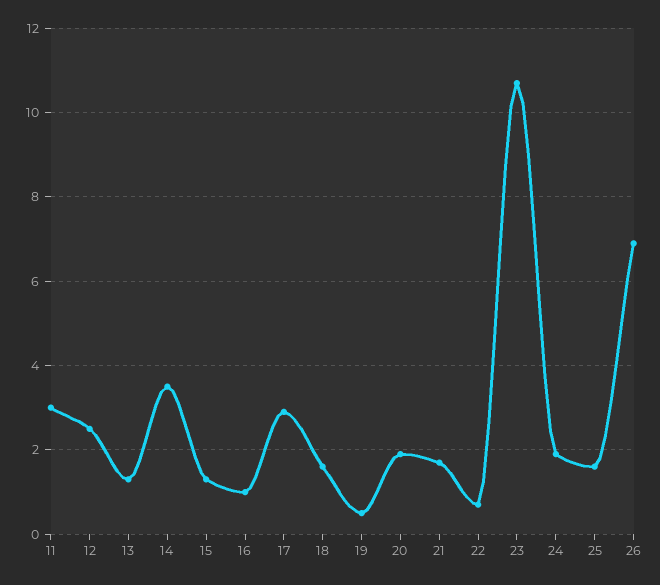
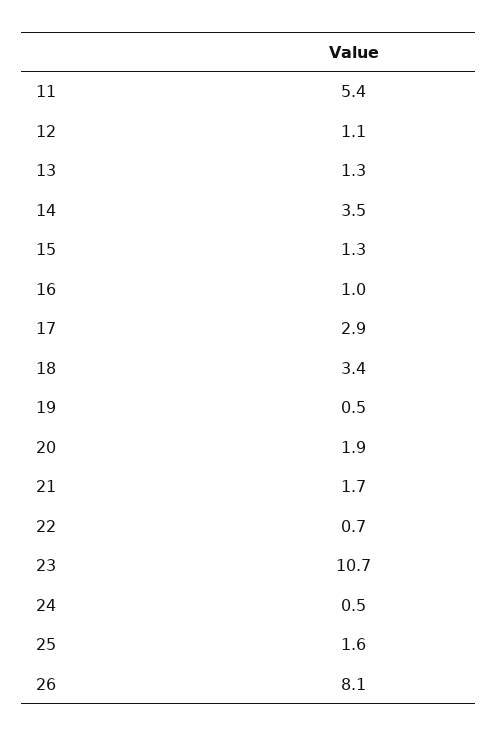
  {
-   "11": 3,
+   "11": 5.4,
-   "12": 2.5,
+   "12": 1.1,
    "13": 1.3,
    "14": 3.5,
    "15": 1.3,
    "16": 1,
    "17": 2.9,
-   "18": 1.5,
+   "18": 3.4,
    "19": 0.5,
    "20": 1.9,
    "21": 1.7,
    "22": 0.7,
    "23": 10.7,
-   "24": 2,
+   "24": 0.5,
    "25": 1.6,
-   "26": 7
+   "26": 8.1
  }

